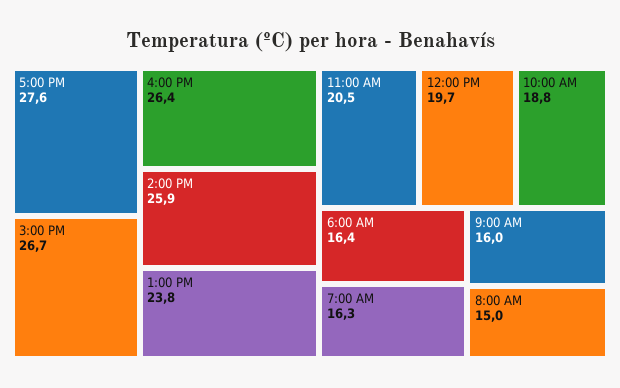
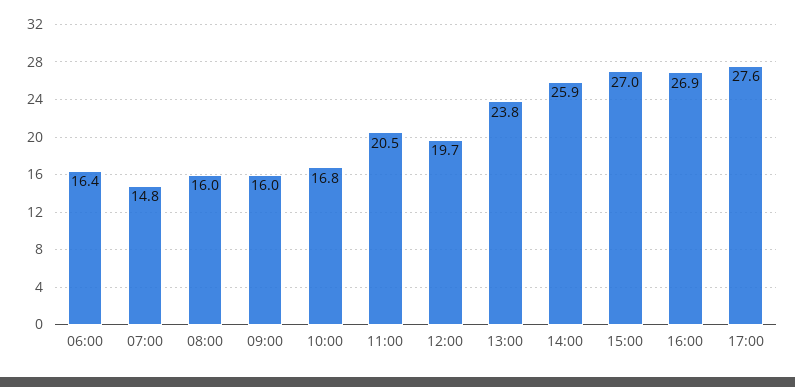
  {
    "5:00 PM": 27.6,
-   "3:00 PM": 26.7,
+   "3:00 PM": 27,
-   "4:00 PM": 26.4,
+   "4:00 PM": 26.9,
    "2:00 PM": 25.9,
    "1:00 PM": 23.8,
    "11:00 AM": 20.5,
    "12:00 PM": 19.7,
-   "10:00 AM": 18.8,
+   "10:00 AM": 16.8,
    "6:00 AM": 16.4,
-   "7:00 AM": 16.3,
+   "7:00 AM": 14.8,
    "9:00 AM": 16,
-   "8:00 AM": 15
+   "8:00 AM": 16
  }

